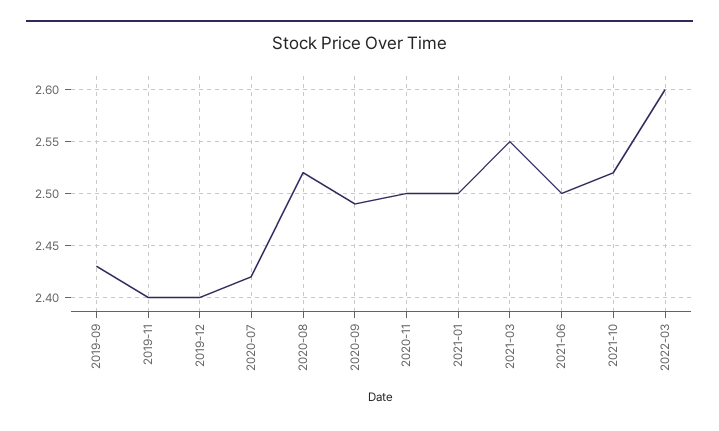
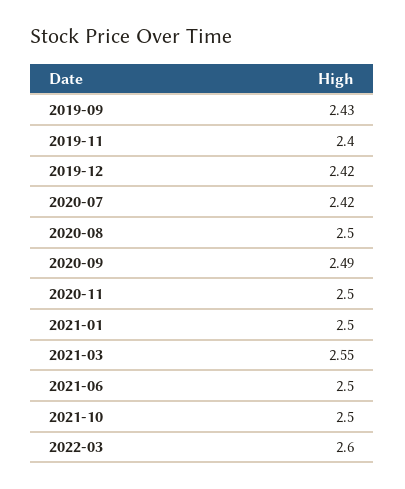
  {
    "2019-09": 2.43,
    "2019-11": 2.4,
-   "2019-12": 2.4,
+   "2019-12": 2.42,
    "2020-07": 2.42,
-   "2020-08": 2.52,
+   "2020-08": 2.5,
    "2020-09": 2.49,
    "2020-11": 2.5,
    "2021-01": 2.5,
    "2021-03": 2.55,
    "2021-06": 2.5,
-   "2021-10": 2.52,
+   "2021-10": 2.5,
    "2022-03": 2.6
  }

